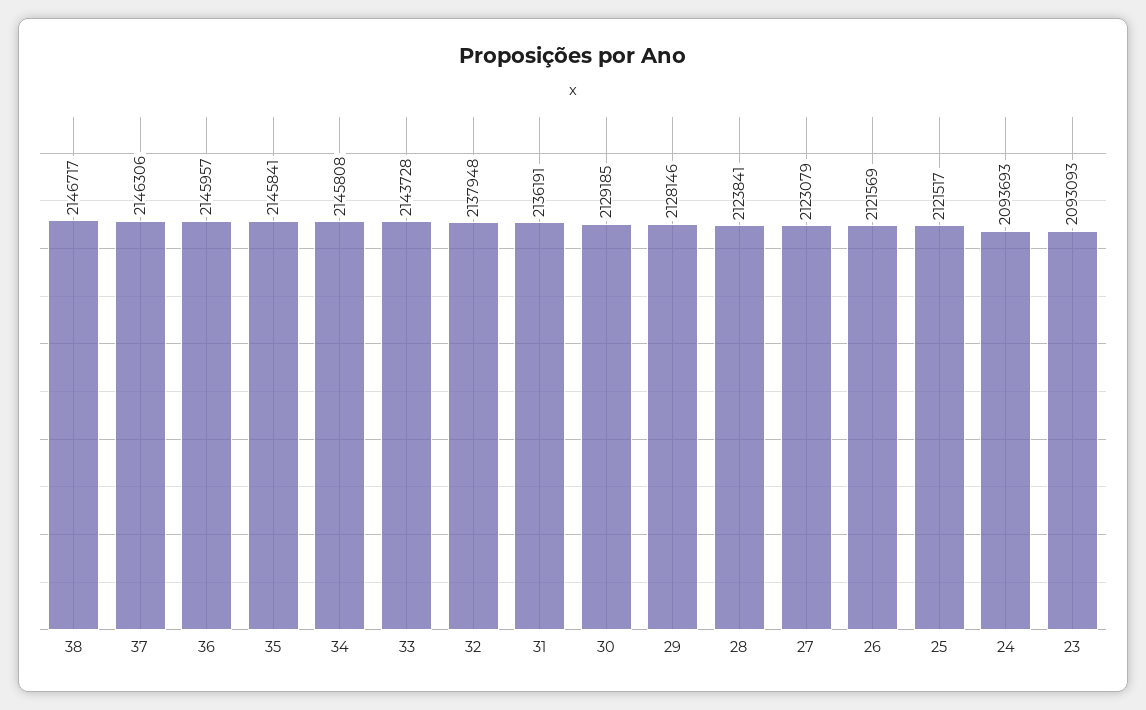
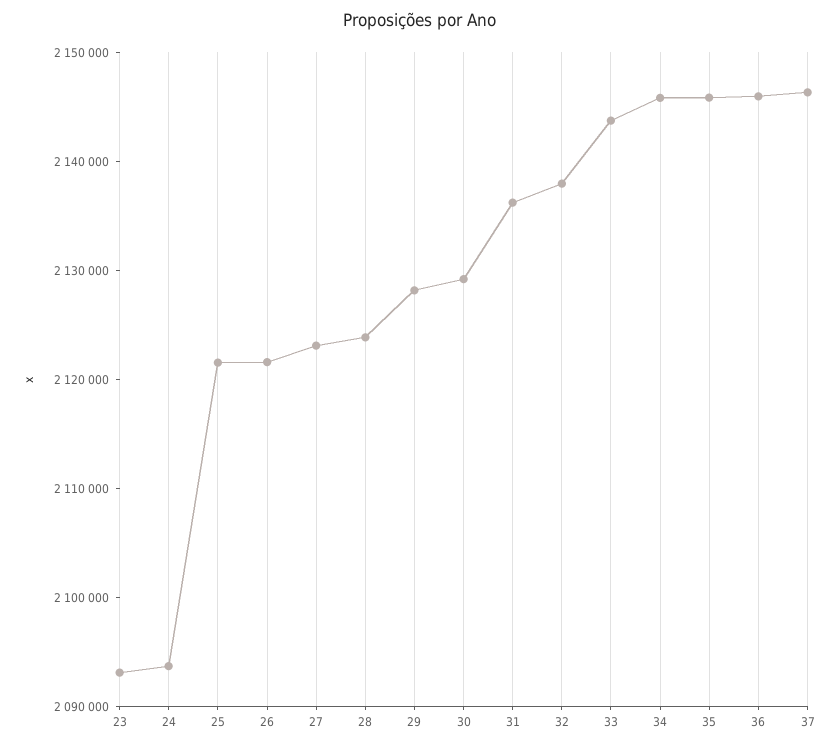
  {
-   "38": 2146717,
    "37": 2146306,
    "36": 2145957,
    "35": 2145841,
    "34": 2145808,
    "33": 2143728,
    "32": 2137948,
    "31": 2136191,
    "30": 2129185,
    "29": 2128146,
    "28": 2123841,
    "27": 2123079,
    "26": 2121569,
    "25": 2121517,
    "24": 2093693,
    "23": 2093093
  }

